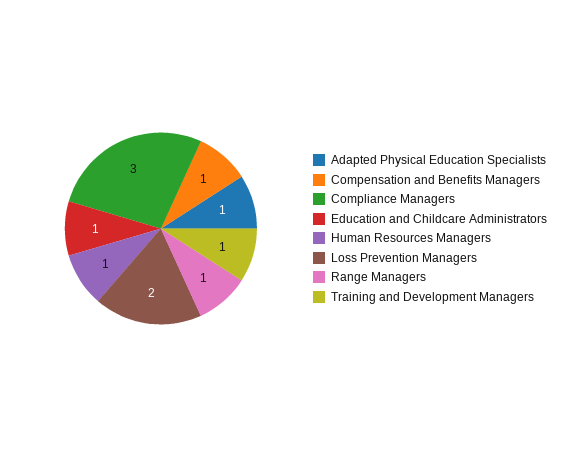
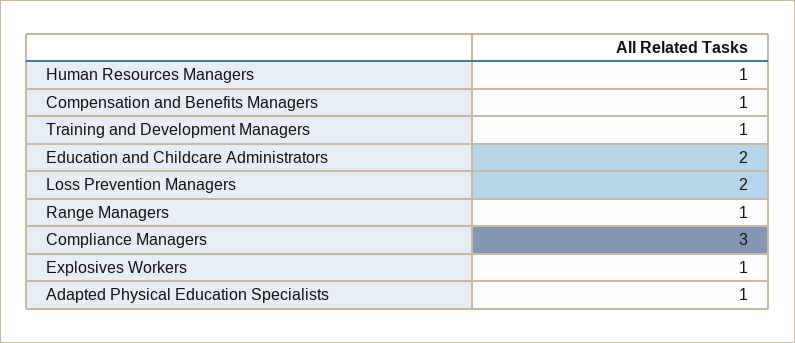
  {
    "Adapted Physical Education Specialists": 1,
    "Compensation and Benefits Managers": 1,
    "Compliance Managers": 3,
-   "Education and Childcare Administrators": 1,
+   "Education and Childcare Administrators": 2,
    "Human Resources Managers": 1,
    "Loss Prevention Managers": 2,
    "Range Managers": 1,
-   "Training and Development Managers": 1
+   "Training and Development Managers": 1,
+   "Explosives Workers": 1
  }

